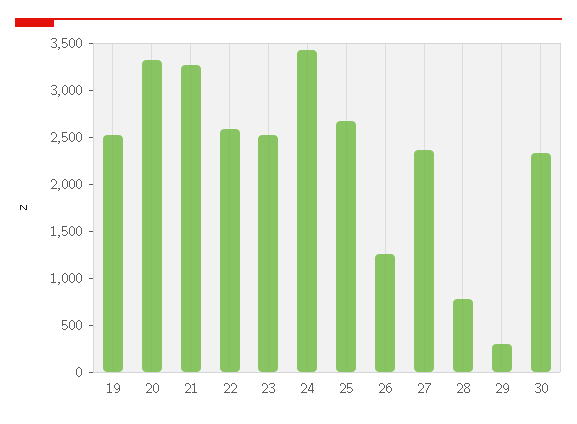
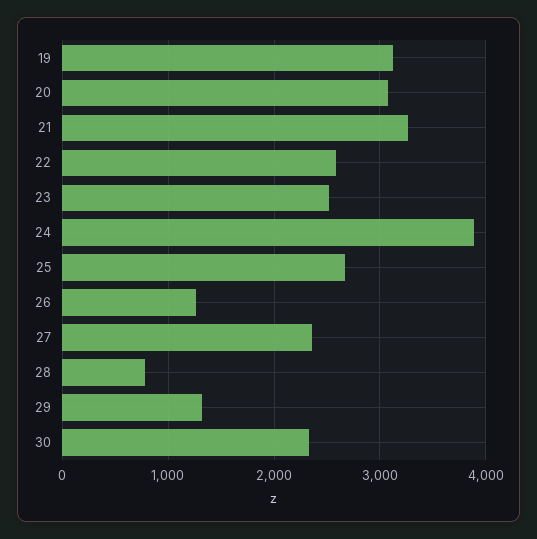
  {
-   "19": 2500,
+   "19": 3100,
-   "20": 3300,
+   "20": 3100,
    "21": 3300,
    "22": 2600,
    "23": 2500,
-   "24": 3400,
+   "24": 3900,
    "25": 2700,
    "26": 1300,
    "27": 2400,
    "28": 800,
-   "29": 300,
+   "29": 1300,
    "30": 2300
  }

